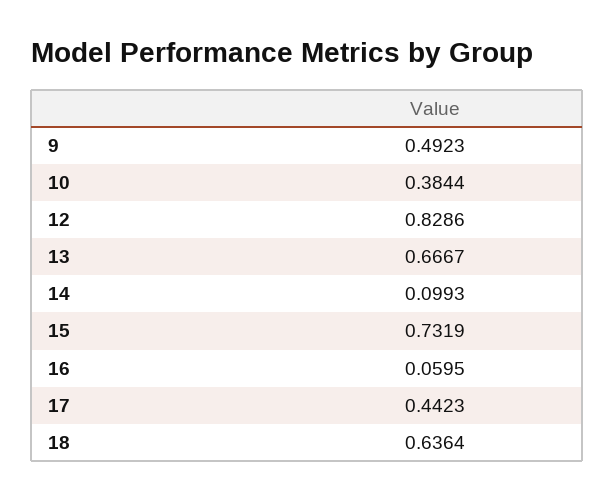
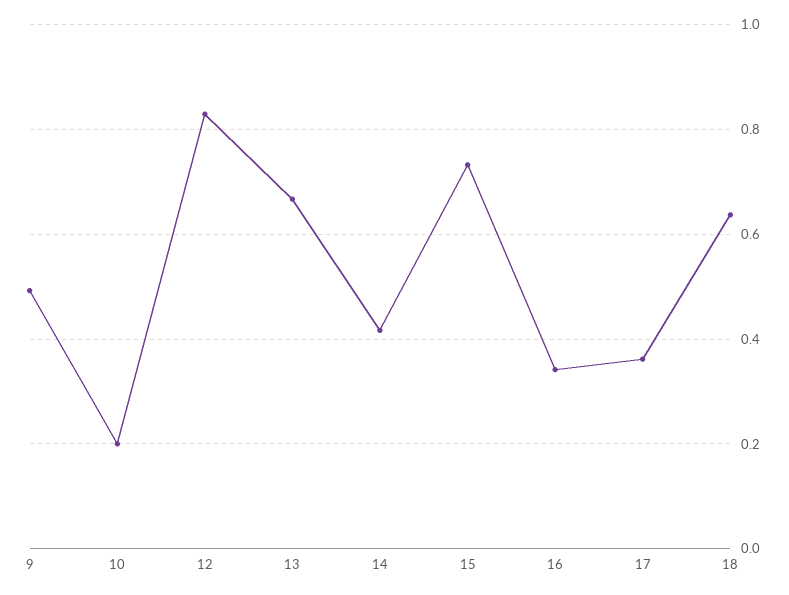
  {
    "9": 0.4923,
-   "10": 0.3844,
+   "10": 0.2,
    "12": 0.8286,
    "13": 0.6667,
-   "14": 0.0993,
+   "14": 0.42,
    "15": 0.7319,
-   "16": 0.0595,
+   "16": 0.34,
-   "17": 0.4423,
+   "17": 0.36,
    "18": 0.6364
  }

